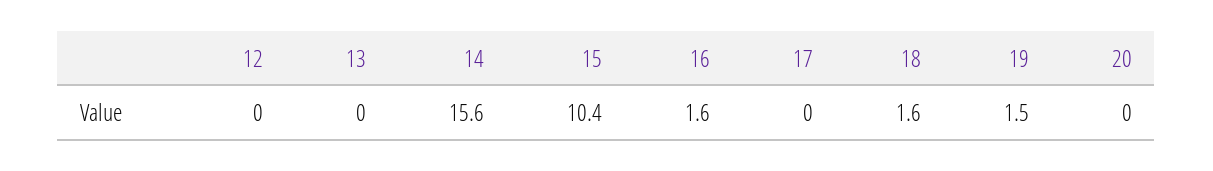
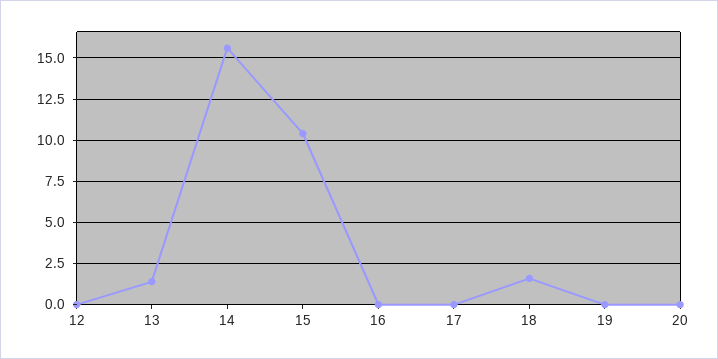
  {
    "12": 0,
-   "13": 0,
+   "13": 1.5,
    "14": 15.6,
    "15": 10.4,
-   "16": 1.6,
+   "16": 0,
    "17": 0,
    "18": 1.6,
-   "19": 1.5,
+   "19": 0,
    "20": 0
  }

